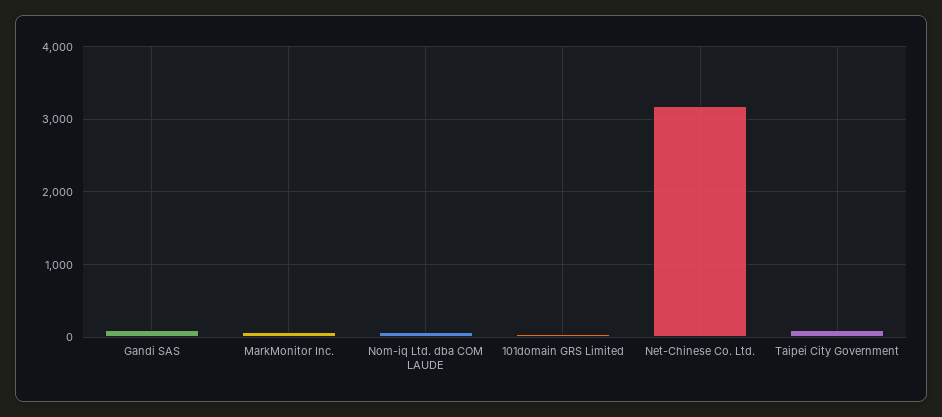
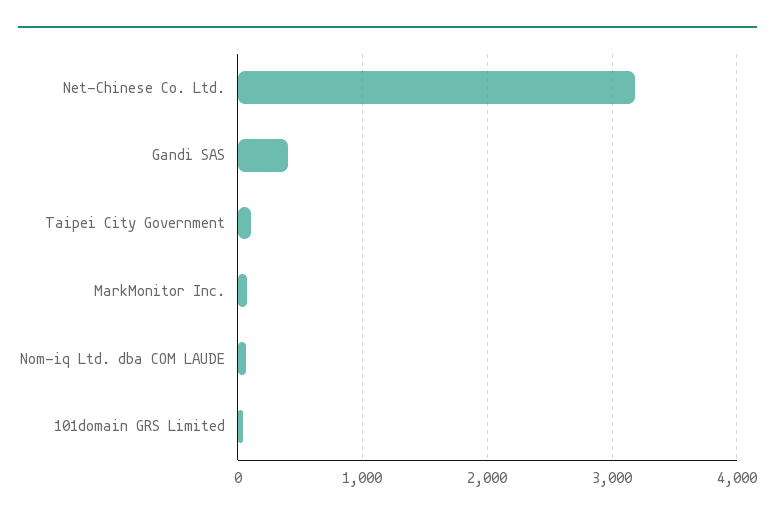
  {
-   "Gandi SAS": 100,
+   "Gandi SAS": 400,
    "MarkMonitor Inc.": 100,
    "Nom-iq Ltd. dba COM LAUDE": 100,
    "101domain GRS Limited": 0,
    "Net-Chinese Co. Ltd.": 3200,
    "Taipei City Government": 100
  }

